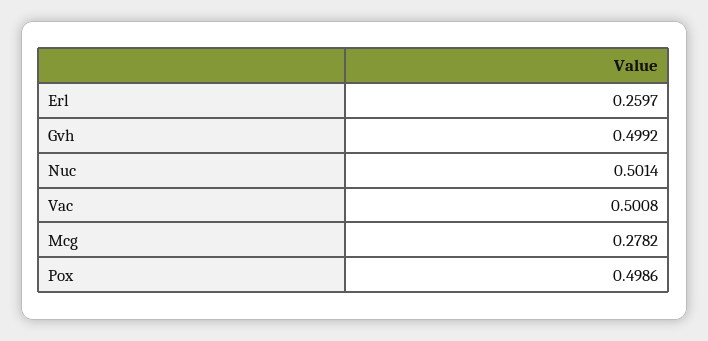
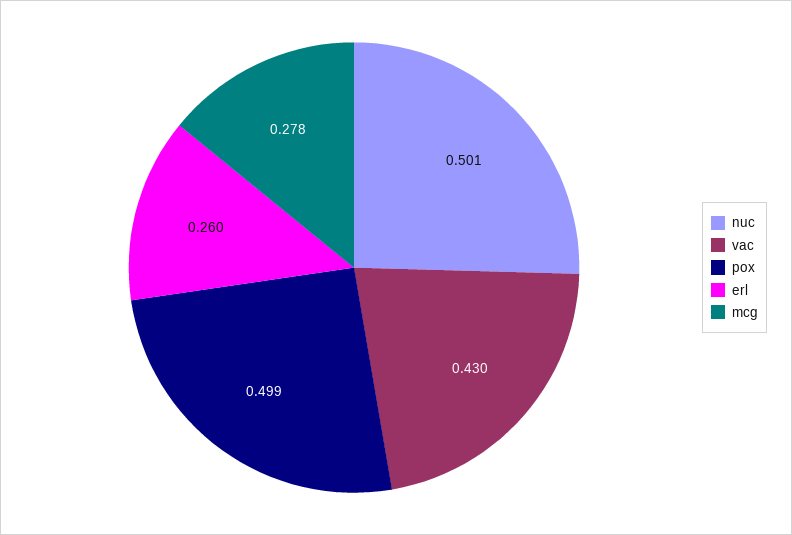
  {
    "Erl": 0.2597,
-   "Gvh": 0.4992,
    "Nuc": 0.5014,
-   "Vac": 0.5008,
+   "Vac": 0.43,
    "Mcg": 0.2782,
    "Pox": 0.4986
  }

